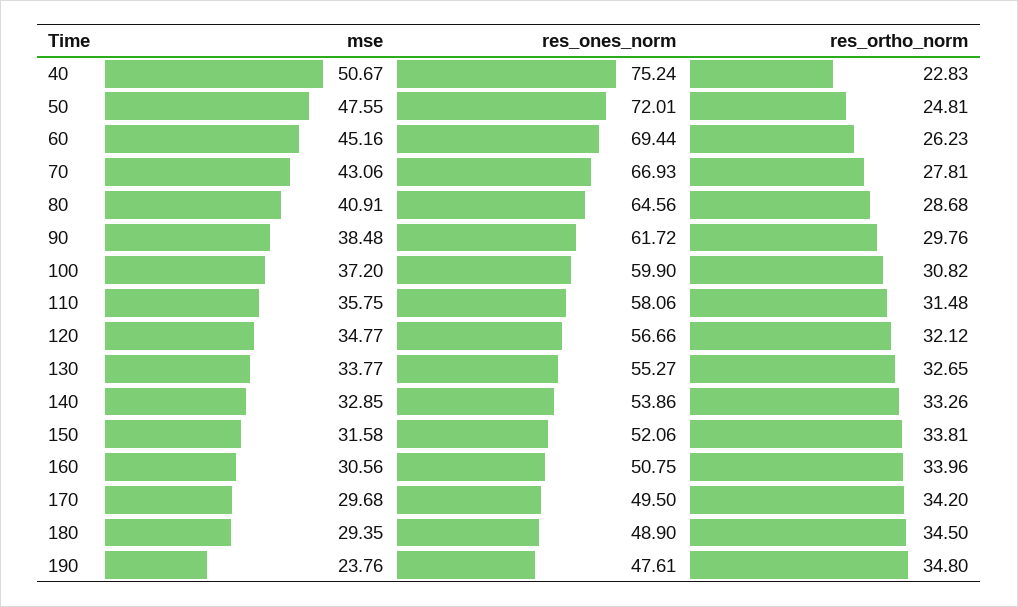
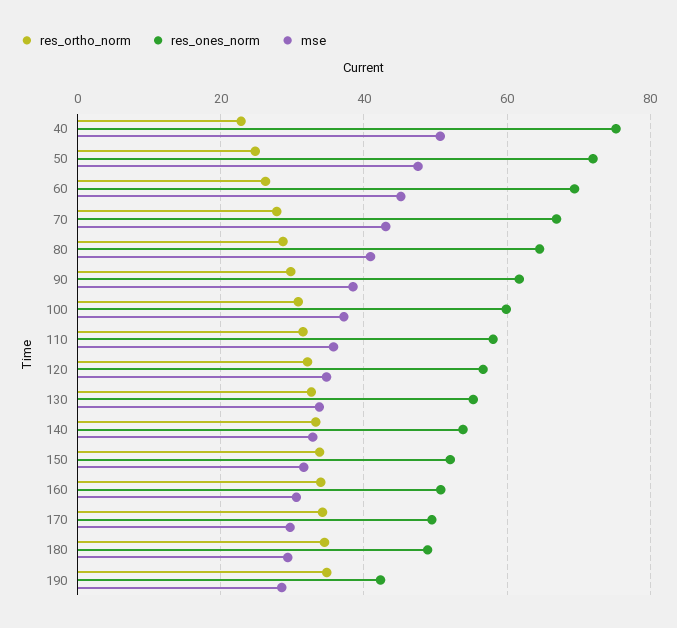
  {
    "mse": {
      "40": 50.67,
      "50": 47.55,
      "60": 45.16,
      "70": 43.06,
      "80": 40.91,
      "90": 38.48,
      "100": 37.2,
      "110": 35.75,
      "120": 34.77,
      "130": 33.77,
      "140": 32.85,
      "150": 31.58,
      "160": 30.56,
      "170": 29.68,
      "180": 29.35,
-     "190": 23.76
+     "190": 28
    },
    "res_ones_norm": {
      "40": 75.24,
      "50": 72.01,
      "60": 69.44,
      "70": 66.93,
      "80": 64.56,
      "90": 61.72,
      "100": 59.9,
      "110": 58.06,
      "120": 56.66,
      "130": 55.27,
      "140": 53.86,
      "150": 52.06,
      "160": 50.75,
      "170": 49.5,
      "180": 48.9,
-     "190": 47.61
+     "190": 42
    },
    "res_ortho_norm": {
      "40": 22.83,
      "50": 24.81,
      "60": 26.23,
      "70": 27.81,
      "80": 28.68,
      "90": 29.76,
      "100": 30.82,
      "110": 31.48,
      "120": 32.12,
      "130": 32.65,
      "140": 33.26,
      "150": 33.81,
      "160": 33.96,
      "170": 34.2,
      "180": 34.5,
      "190": 34.8
    }
  }

